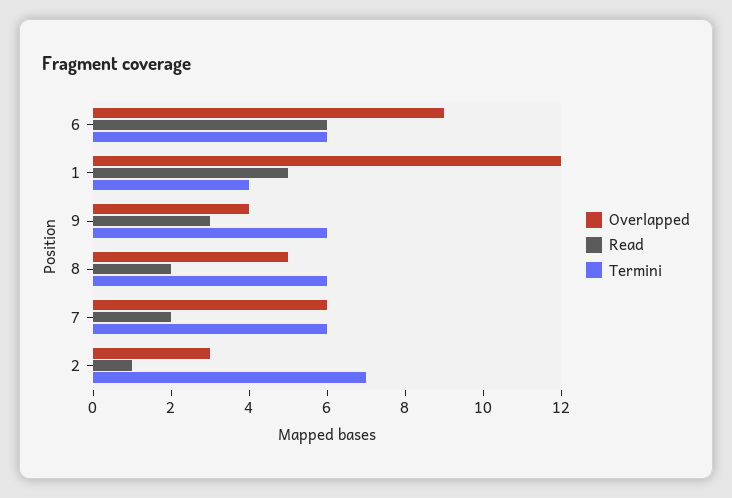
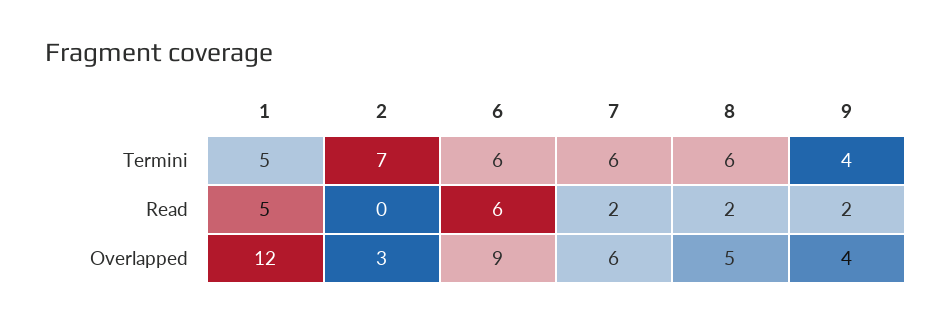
  {
    "Overlapped": {
      "6": 9,
      "1": 12,
      "9": 4,
      "8": 5,
      "7": 6,
      "2": 3
    },
    "Read": {
      "6": 6,
      "1": 5,
-     "9": 3,
+     "9": 2,
      "8": 2,
      "7": 2,
-     "2": 1
+     "2": 0
    },
    "Termini": {
      "6": 6,
-     "1": 4,
+     "1": 5,
-     "9": 6,
+     "9": 4,
      "8": 6,
      "7": 6,
      "2": 7
    }
  }

